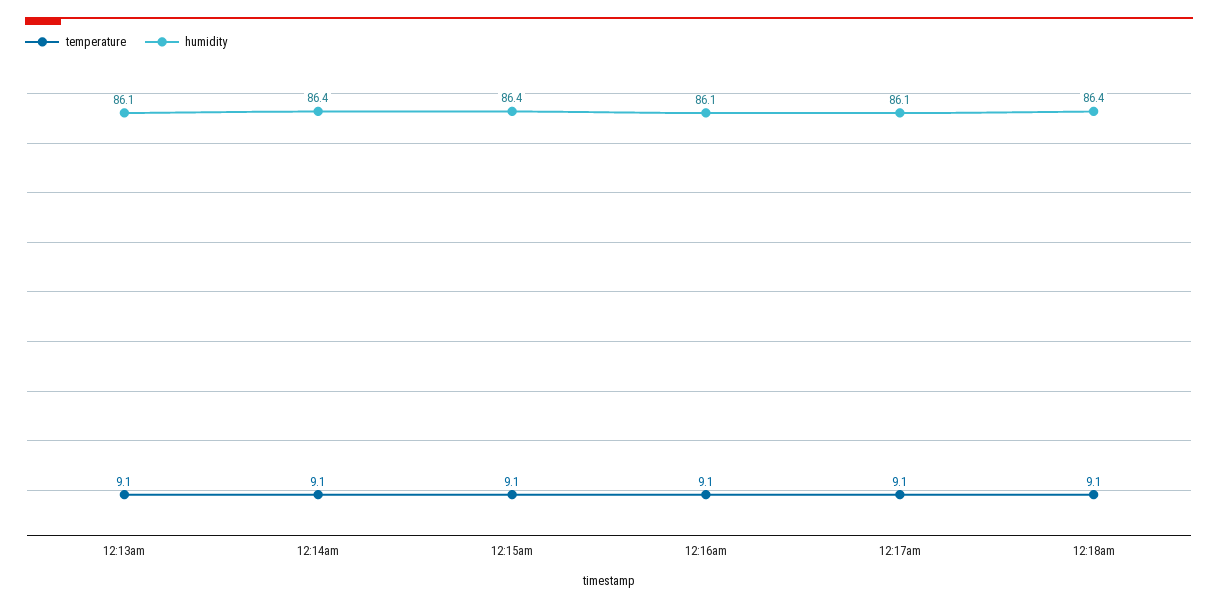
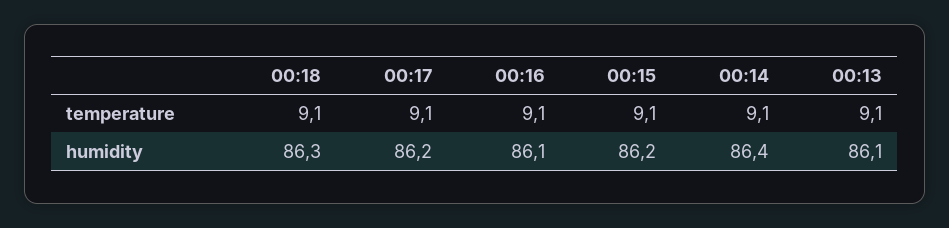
  {
    "temperature": {
      "12:13am": 9.1,
      "12:14am": 9.1,
      "12:15am": 9.1,
      "12:16am": 9.1,
      "12:17am": 9.1,
      "12:18am": 9.1
    },
    "humidity": {
      "12:13am": 86.1,
      "12:14am": 86.4,
-     "12:15am": 86.4,
+     "12:15am": 86.2,
      "12:16am": 86.1,
-     "12:17am": 86.1,
+     "12:17am": 86.2,
-     "12:18am": 86.4
+     "12:18am": 86.3
    }
  }

